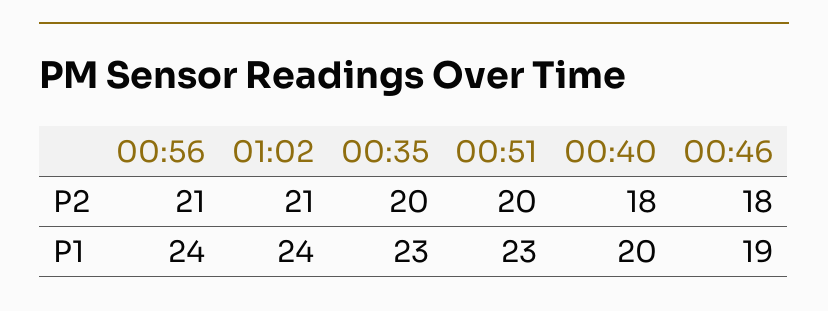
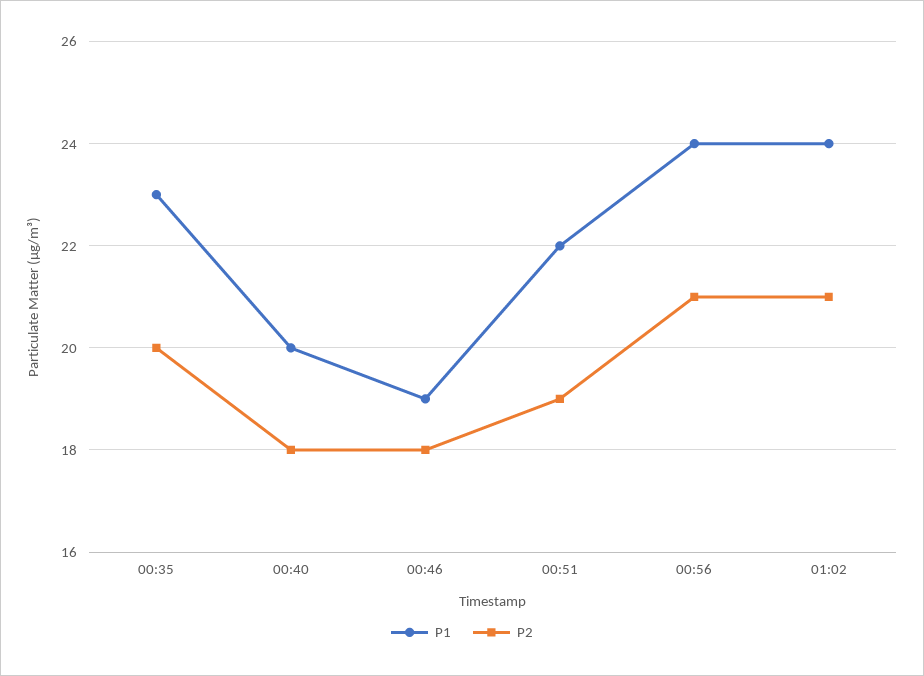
  {
    "P2": {
      "00:56": 21,
      "01:02": 21,
      "00:35": 20,
-     "00:51": 20,
+     "00:51": 19,
      "00:40": 18,
      "00:46": 18
    },
    "P1": {
      "00:56": 24,
      "01:02": 24,
      "00:35": 23,
-     "00:51": 23,
+     "00:51": 22,
      "00:40": 20,
      "00:46": 19
    }
  }

